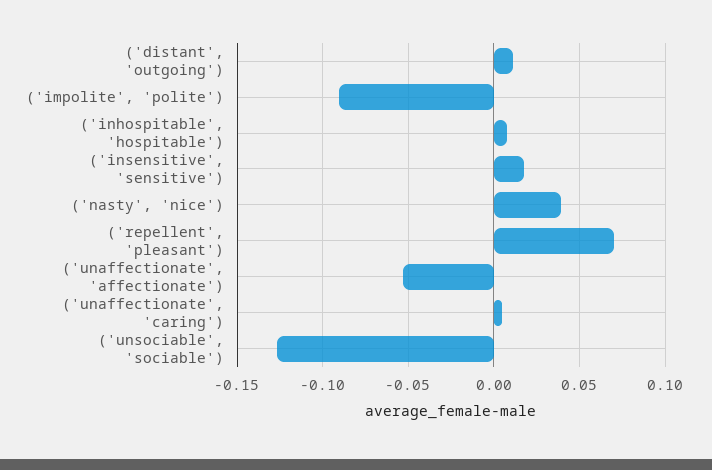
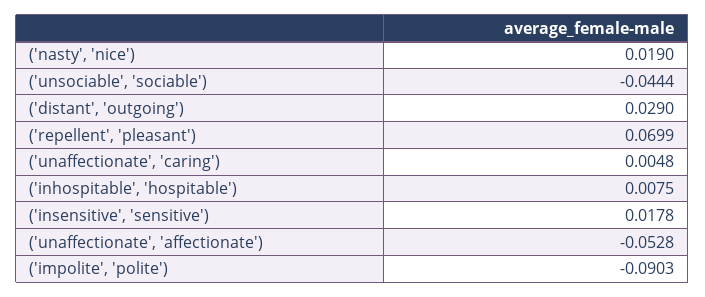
  {
-   "('distant', 'outgoing')": 0.01,
+   "('distant', 'outgoing')": 0.029,
    "('impolite', 'polite')": -0.0903,
    "('inhospitable', 'hospitable')": 0.0075,
    "('insensitive', 'sensitive')": 0.0178,
-   "('nasty', 'nice')": 0.04,
+   "('nasty', 'nice')": 0.019,
    "('repellent', 'pleasant')": 0.0699,
    "('unaffectionate', 'affectionate')": -0.0528,
    "('unaffectionate', 'caring')": 0.0048,
-   "('unsociable', 'sociable')": -0.125
+   "('unsociable', 'sociable')": -0.0444
  }

